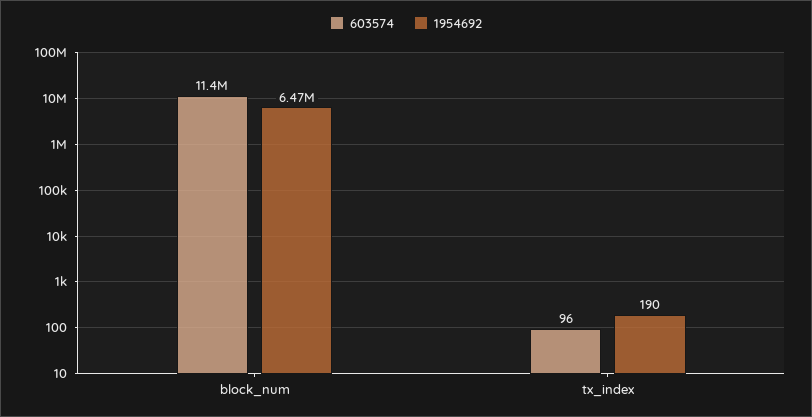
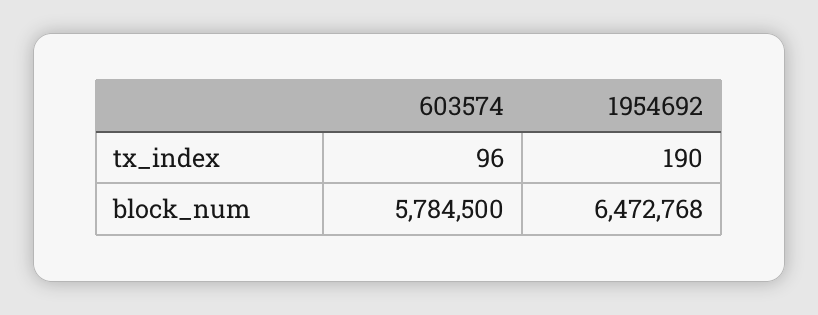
  {
    "603574": {
-     "block_num": 11400000,
+     "block_num": 5784500,
      "tx_index": 96
    },
    "1954692": {
      "block_num": 6472768,
      "tx_index": 190
    }
  }

